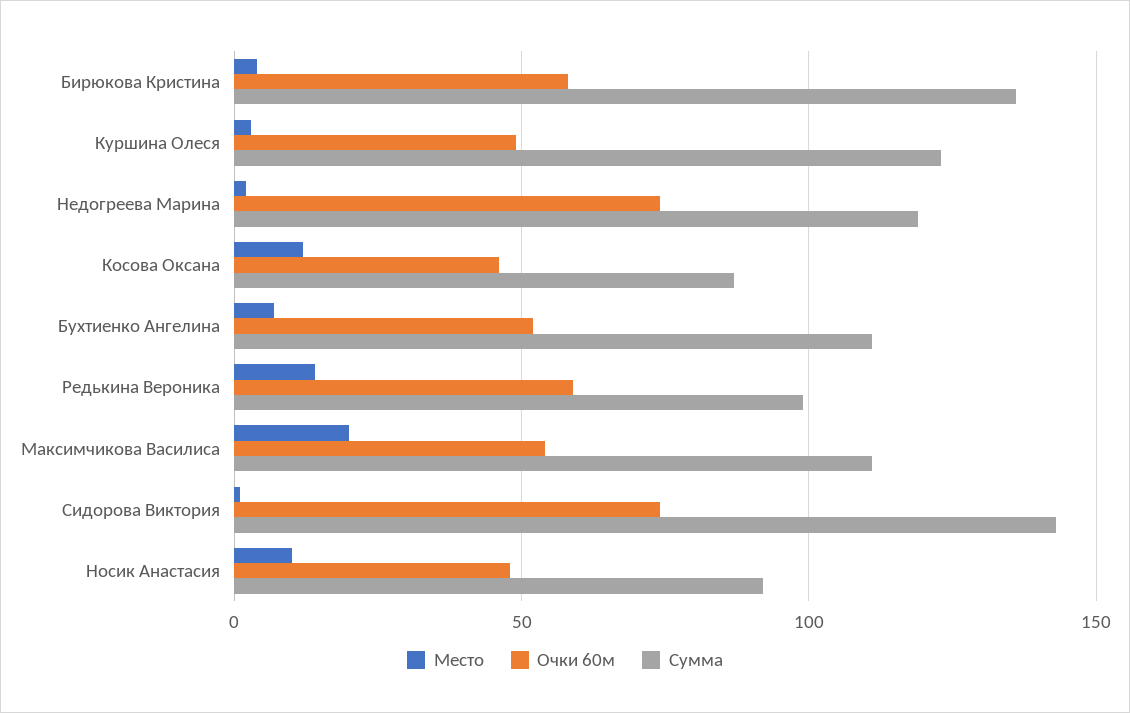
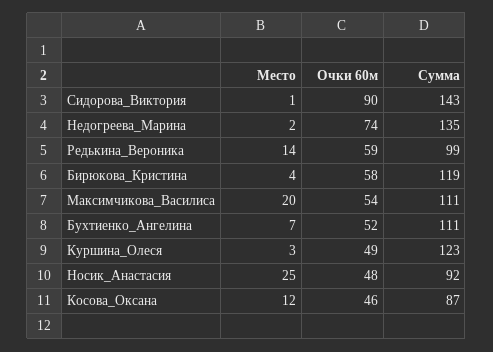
  {
    "Место": {
      "Бирюкова Кристина": 4,
      "Куршина Олеся": 3,
      "Недогреева Марина": 2,
      "Косова Оксана": 12,
      "Бухтиенко Ангелина": 7,
      "Редькина Вероника": 14,
      "Максимчикова Василиса": 20,
      "Сидорова Виктория": 1,
-     "Носик Анастасия": 10
+     "Носик Анастасия": 25
    },
    "Очки 60м": {
      "Бирюкова Кристина": 58,
      "Куршина Олеся": 49,
      "Недогреева Марина": 74,
      "Косова Оксана": 46,
      "Бухтиенко Ангелина": 52,
      "Редькина Вероника": 59,
      "Максимчикова Василиса": 54,
-     "Сидорова Виктория": 75,
+     "Сидорова Виктория": 90,
      "Носик Анастасия": 48
    },
    "Сумма": {
-     "Бирюкова Кристина": 135,
+     "Бирюкова Кристина": 119,
      "Куршина Олеся": 123,
-     "Недогреева Марина": 120,
+     "Недогреева Марина": 135,
      "Косова Оксана": 87,
      "Бухтиенко Ангелина": 111,
      "Редькина Вероника": 99,
      "Максимчикова Василиса": 111,
      "Сидорова Виктория": 143,
      "Носик Анастасия": 92
    }
  }

